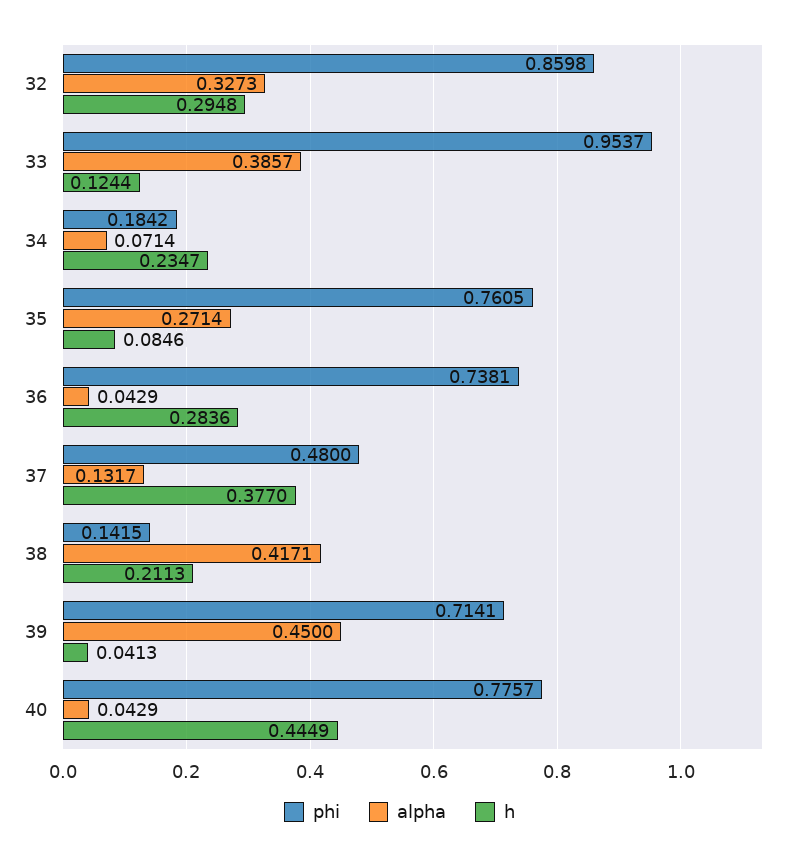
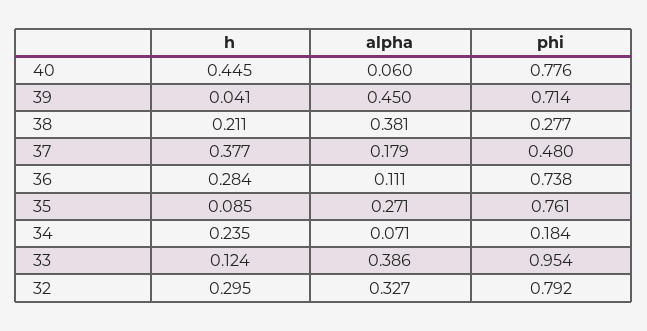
  {
    "phi": {
-     "32": 0.8598,
+     "32": 0.792,
      "33": 0.9537,
      "34": 0.1842,
      "35": 0.7605,
      "36": 0.7381,
      "37": 0.48,
-     "38": 0.1415,
+     "38": 0.277,
      "39": 0.7141,
      "40": 0.7757
    },
    "alpha": {
      "32": 0.3273,
      "33": 0.3857,
      "34": 0.0714,
      "35": 0.2714,
-     "36": 0.0429,
+     "36": 0.111,
-     "37": 0.1317,
+     "37": 0.179,
-     "38": 0.4171,
+     "38": 0.381,
      "39": 0.45,
-     "40": 0.0429
+     "40": 0.06
    },
    "h": {
      "32": 0.2948,
      "33": 0.1244,
      "34": 0.2347,
      "35": 0.0846,
      "36": 0.2836,
      "37": 0.377,
      "38": 0.2113,
      "39": 0.0413,
      "40": 0.4449
    }
  }

